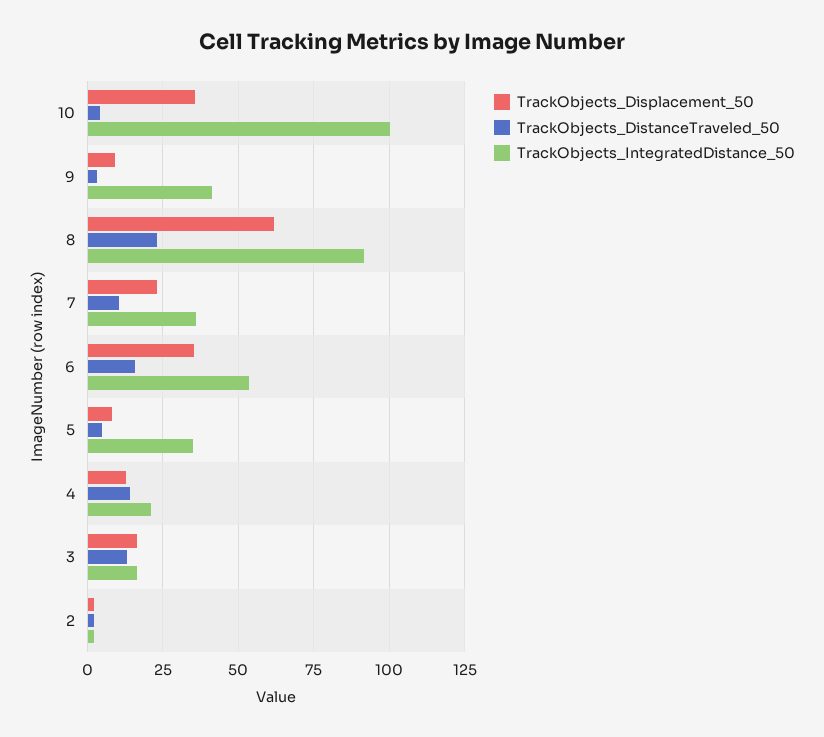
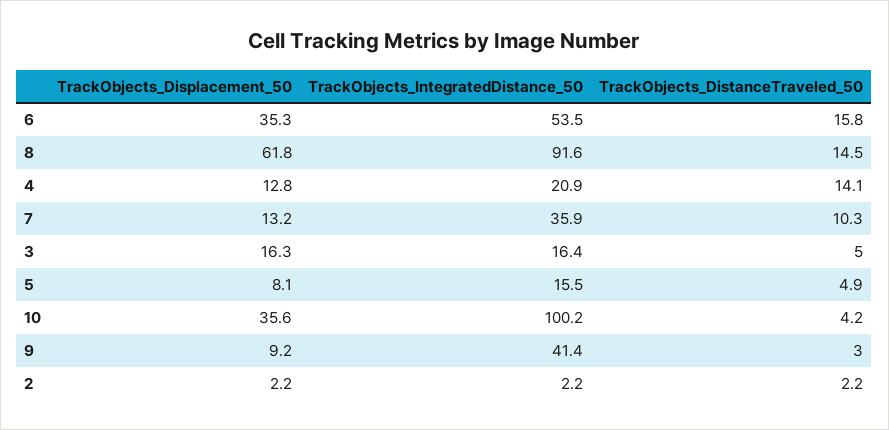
  {
    "TrackObjects_Displacement_50": {
      "10": 35.6,
      "9": 9.2,
      "8": 61.8,
-     "7": 22.5,
+     "7": 13.2,
      "6": 35.3,
      "5": 8.1,
      "4": 12.8,
      "3": 16.3,
      "2": 2.2
    },
    "TrackObjects_DistanceTraveled_50": {
      "10": 4.2,
      "9": 3,
-     "8": 22.5,
+     "8": 14.5,
      "7": 10.3,
      "6": 15.8,
      "5": 4.9,
      "4": 14.1,
-     "3": 12.5,
+     "3": 5,
      "2": 2.2
    },
    "TrackObjects_IntegratedDistance_50": {
      "10": 100.2,
      "9": 41.4,
      "8": 91.6,
      "7": 35.9,
      "6": 53.5,
-     "5": 35,
+     "5": 15.5,
      "4": 20.9,
      "3": 16.4,
      "2": 2.2
    }
  }

